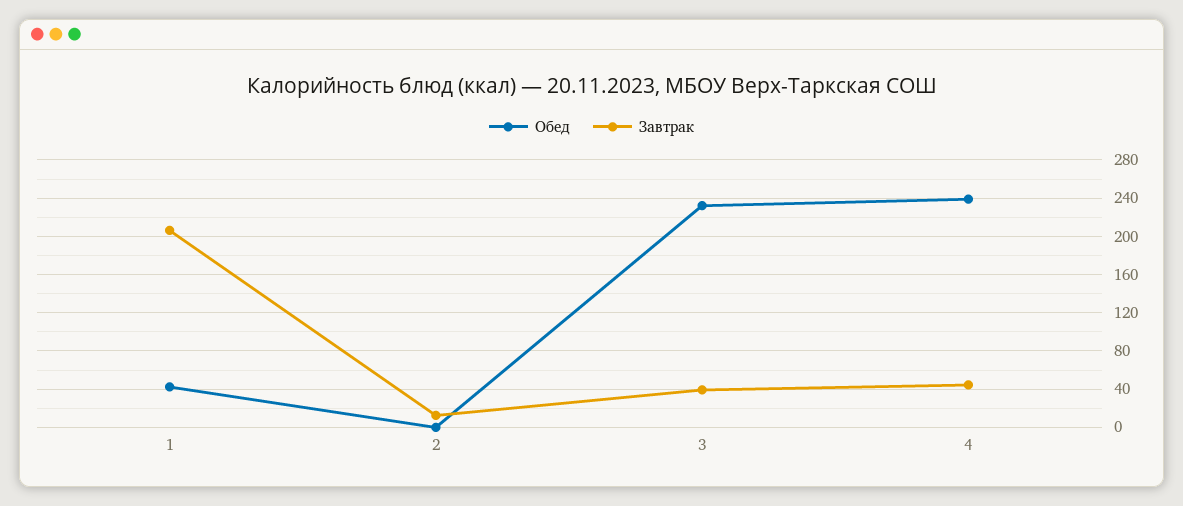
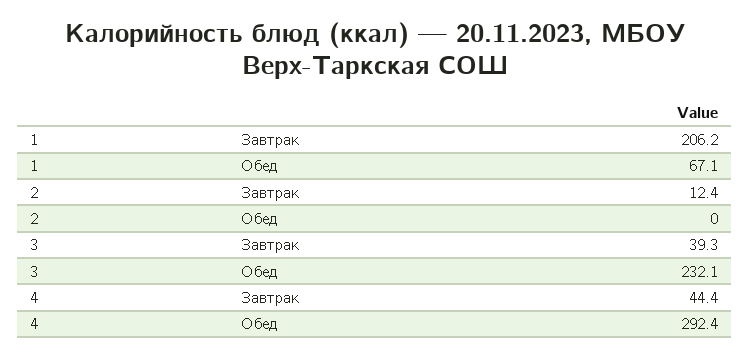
  {
    "Обед": {
-     "1": 40,
+     "1": 67.1,
      "2": 0,
      "3": 232.1,
-     "4": 240
+     "4": 292.4
    },
    "Завтрак": {
      "1": 206.2,
      "2": 12.4,
      "3": 39.3,
      "4": 44.4
    }
  }

